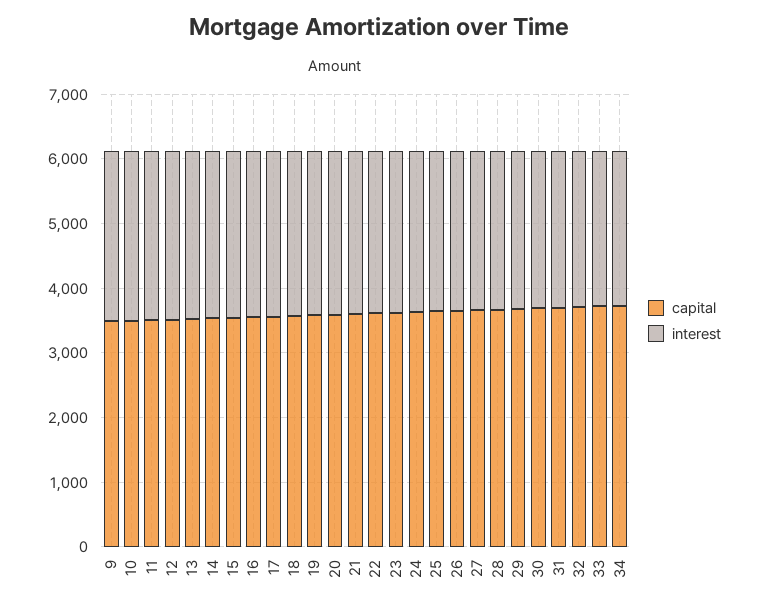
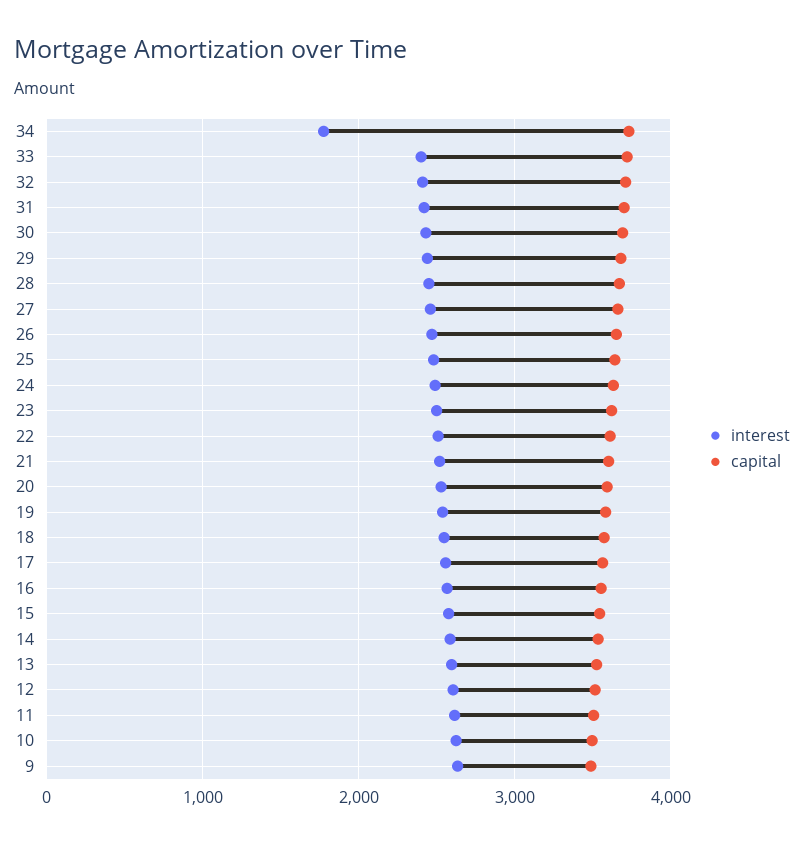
  {
    "capital": {
      "9": 3500,
      "10": 3500,
      "11": 3500,
      "12": 3500,
      "13": 3500,
      "14": 3500,
      "15": 3500,
      "16": 3600,
      "17": 3600,
      "18": 3600,
      "19": 3600,
      "20": 3600,
      "21": 3600,
      "22": 3600,
      "23": 3600,
      "24": 3600,
      "25": 3600,
      "26": 3700,
      "27": 3700,
      "28": 3700,
      "29": 3700,
      "30": 3700,
      "31": 3700,
      "32": 3700,
      "33": 3700,
      "34": 3700
    },
    "interest": {
      "9": 2600,
      "10": 2600,
      "11": 2600,
      "12": 2600,
      "13": 2600,
      "14": 2600,
      "15": 2600,
      "16": 2600,
      "17": 2600,
      "18": 2500,
      "19": 2500,
      "20": 2500,
      "21": 2500,
      "22": 2500,
      "23": 2500,
      "24": 2500,
      "25": 2500,
      "26": 2500,
      "27": 2500,
      "28": 2400,
      "29": 2400,
      "30": 2400,
      "31": 2400,
      "32": 2400,
      "33": 2400,
-     "34": 2400
+     "34": 1800
    }
  }

